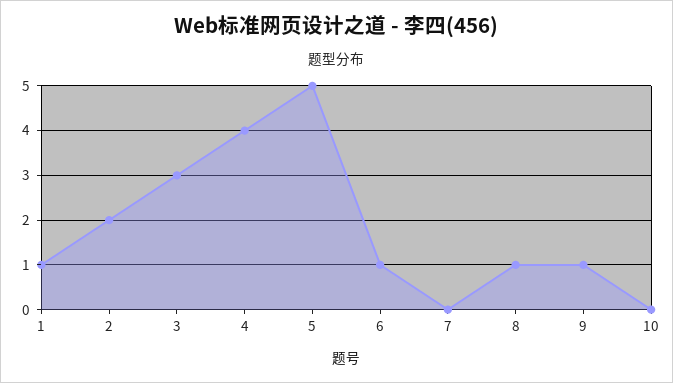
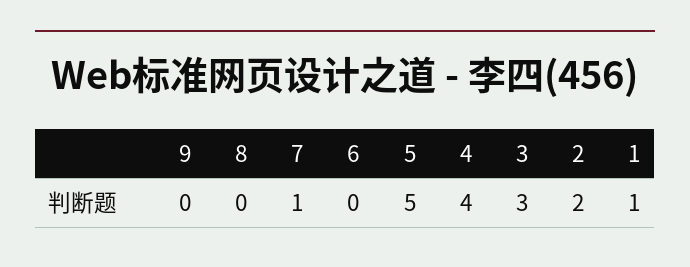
  {
    "1": 1,
    "2": 2,
    "3": 3,
    "4": 4,
    "5": 5,
-   "6": 1,
+   "6": 0,
-   "7": 0,
+   "7": 1,
-   "8": 1,
+   "8": 0,
-   "9": 1,
+   "9": 0
-   "10": 0
  }

